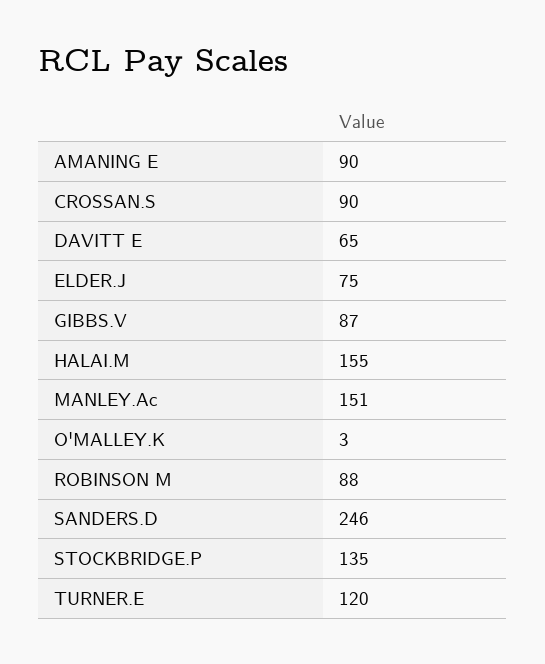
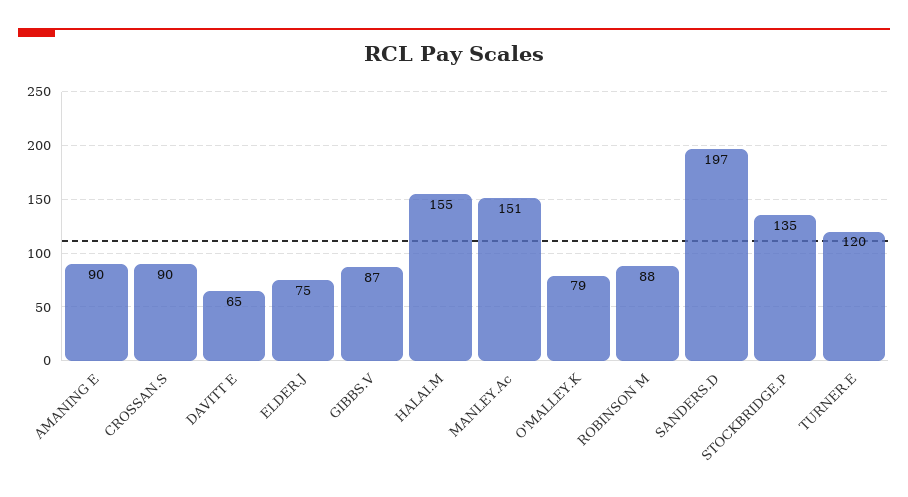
  {
    "AMANING E": 90,
    "CROSSAN.S": 90,
    "DAVITT E": 65,
    "ELDER.J": 75,
    "GIBBS.V": 87,
    "HALAI.M": 155,
    "MANLEY.Ac": 151,
-   "O'MALLEY.K": 3,
+   "O'MALLEY.K": 79,
    "ROBINSON M": 88,
-   "SANDERS.D": 246,
+   "SANDERS.D": 197,
    "STOCKBRIDGE.P": 135,
    "TURNER.E": 120
  }

